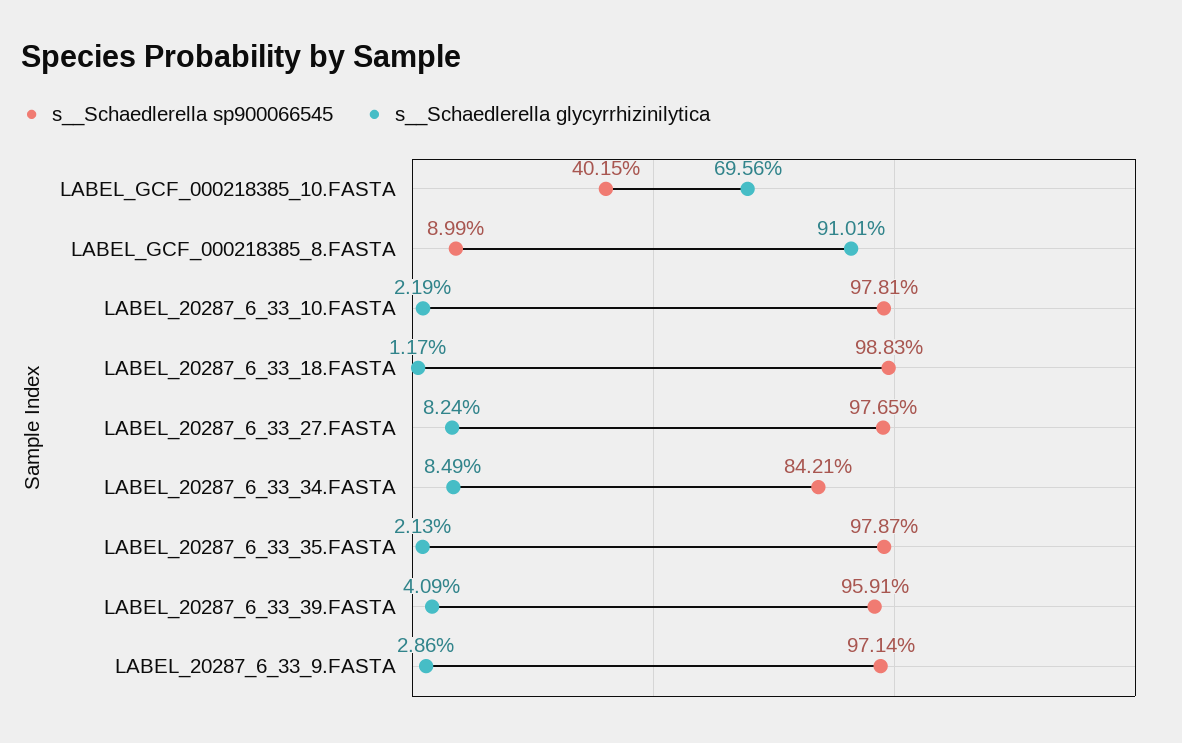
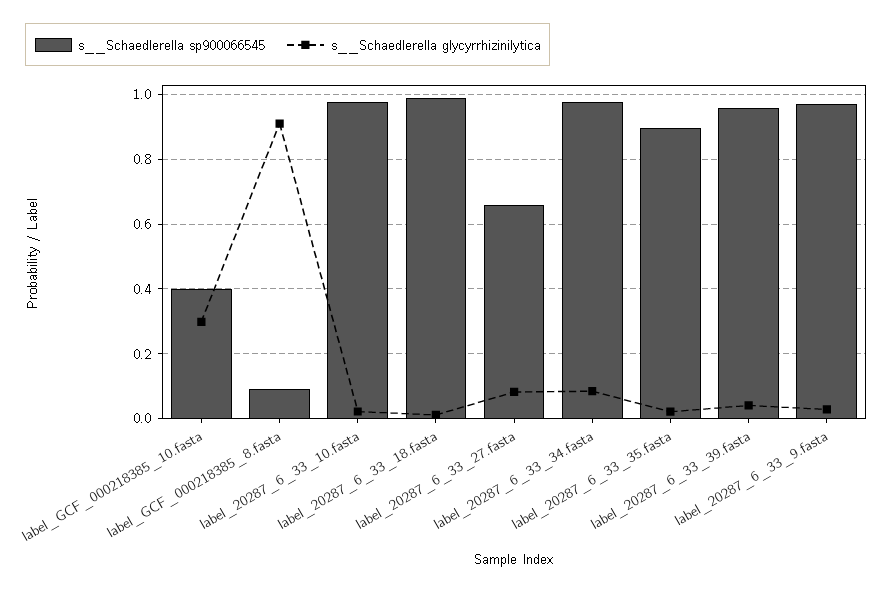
  {
    "s__Schaedlerella sp900066545": {
      "LABEL_GCF_000218385_10.FASTA": 0.4015,
      "LABEL_GCF_000218385_8.FASTA": 0.0899,
      "LABEL_20287_6_33_10.FASTA": 0.9781,
      "LABEL_20287_6_33_18.FASTA": 0.9883,
-     "LABEL_20287_6_33_27.FASTA": 0.9765,
+     "LABEL_20287_6_33_27.FASTA": 0.66,
-     "LABEL_20287_6_33_34.FASTA": 0.8421,
+     "LABEL_20287_6_33_34.FASTA": 0.98,
-     "LABEL_20287_6_33_35.FASTA": 0.9787,
+     "LABEL_20287_6_33_35.FASTA": 0.9,
      "LABEL_20287_6_33_39.FASTA": 0.9591,
      "LABEL_20287_6_33_9.FASTA": 0.9714
    },
    "s__Schaedlerella glycyrrhizinilytica": {
-     "LABEL_GCF_000218385_10.FASTA": 0.6956,
+     "LABEL_GCF_000218385_10.FASTA": 0.3,
      "LABEL_GCF_000218385_8.FASTA": 0.9101,
      "LABEL_20287_6_33_10.FASTA": 0.0219,
      "LABEL_20287_6_33_18.FASTA": 0.0117,
      "LABEL_20287_6_33_27.FASTA": 0.0824,
      "LABEL_20287_6_33_34.FASTA": 0.0849,
      "LABEL_20287_6_33_35.FASTA": 0.0213,
      "LABEL_20287_6_33_39.FASTA": 0.0409,
      "LABEL_20287_6_33_9.FASTA": 0.0286
    }
  }

